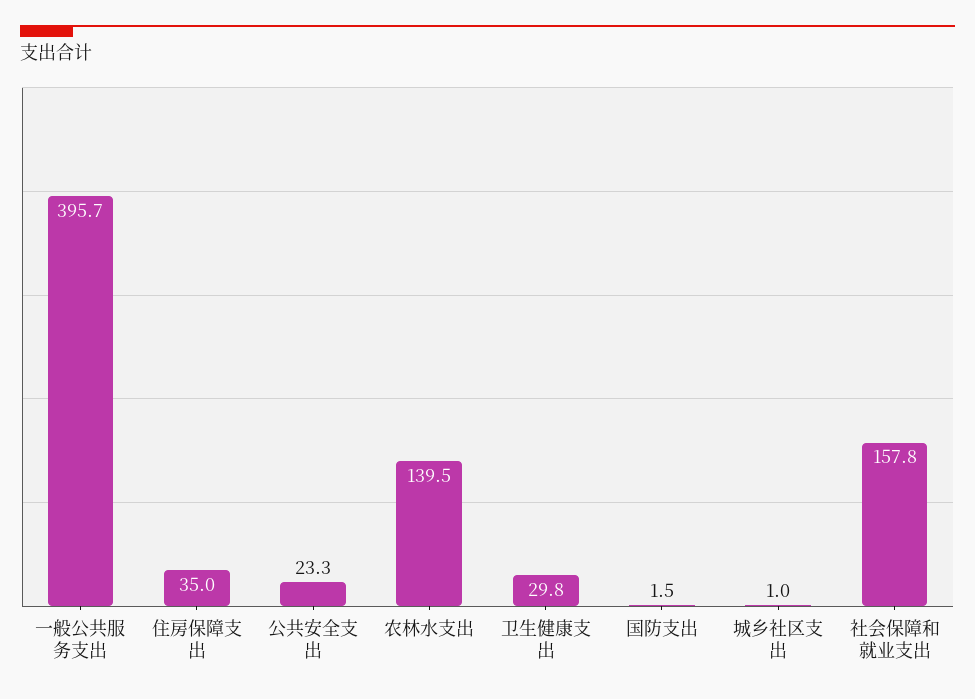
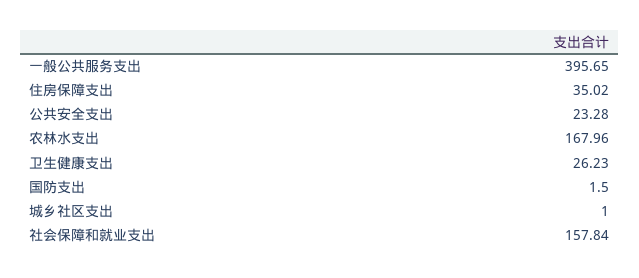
  {
    "一般公共服务支出": 395.65,
    "住房保障支出": 35.02,
    "公共安全支出": 23.28,
-   "农林水支出": 139.5,
+   "农林水支出": 167.96,
-   "卫生健康支出": 29.8,
+   "卫生健康支出": 26.23,
    "国防支出": 1.5,
    "城乡社区支出": 1,
    "社会保障和就业支出": 157.84
  }

